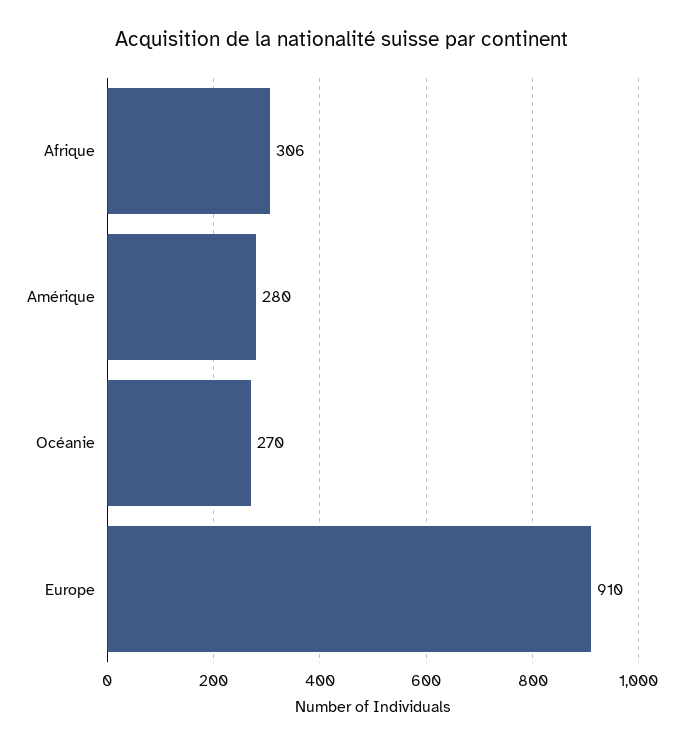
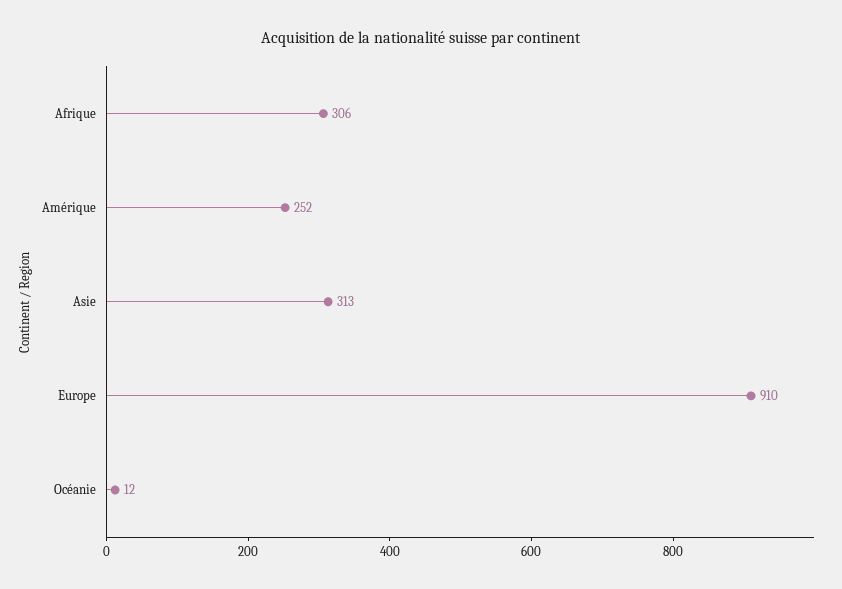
  {
    "Afrique": 306,
-   "Amérique": 280,
+   "Amérique": 252,
-   "Océanie": 270,
+   "Océanie": 12,
-   "Europe": 910
+   "Europe": 910,
+   "Asie": 313
  }

